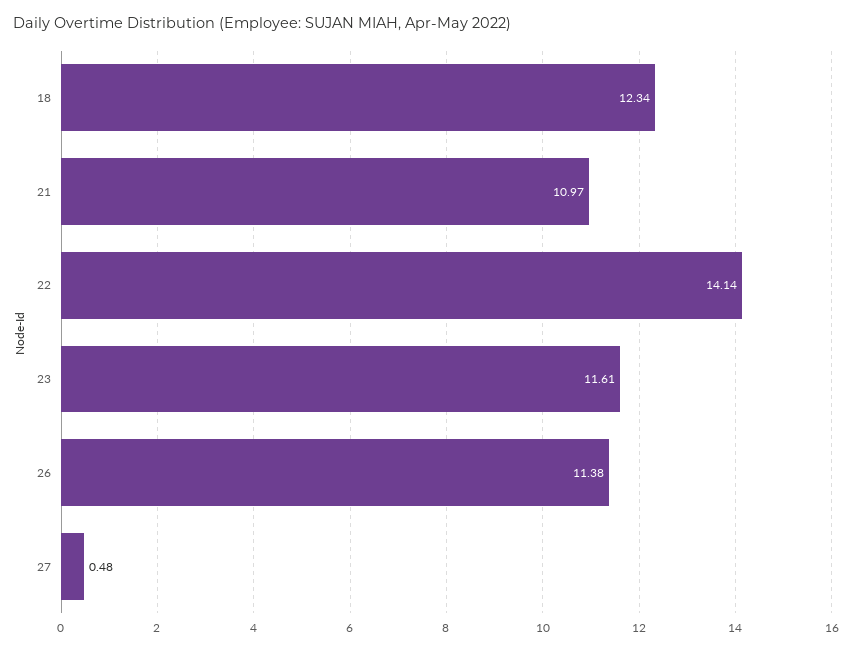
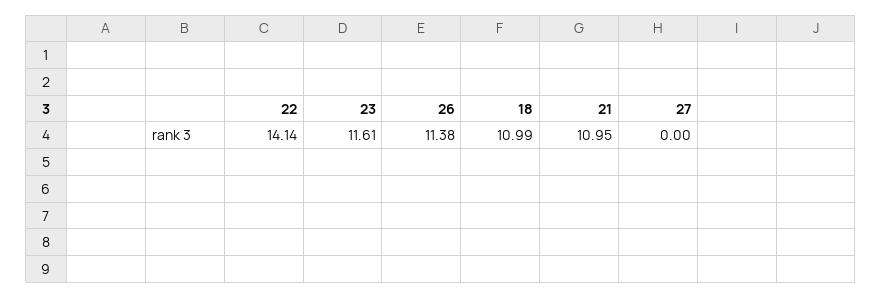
  {
-   "18": 12.34,
+   "18": 10.99,
-   "21": 10.97,
+   "21": 10.95,
    "22": 14.14,
    "23": 11.61,
    "26": 11.38,
-   "27": 0.48
+   "27": 0
  }

